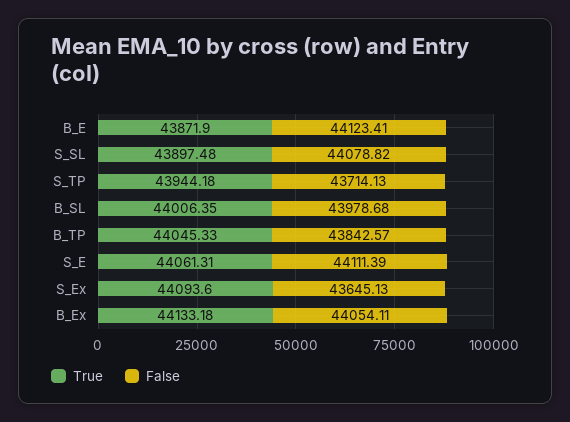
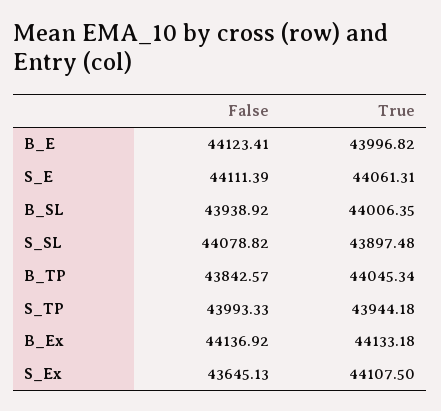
  {
    "True": {
-     "B_E": 43871.9,
+     "B_E": 43996.82,
      "S_SL": 43897.48,
      "S_TP": 43944.18,
      "B_SL": 44006.35,
-     "B_TP": 44045.33,
+     "B_TP": 44045.34,
      "S_E": 44061.31,
-     "S_Ex": 44093.6,
+     "S_Ex": 44107.5,
      "B_Ex": 44133.18
    },
    "False": {
      "B_E": 44123.41,
      "S_SL": 44078.82,
-     "S_TP": 43714.13,
+     "S_TP": 43993.33,
-     "B_SL": 43978.68,
+     "B_SL": 43938.92,
      "B_TP": 43842.57,
      "S_E": 44111.39,
      "S_Ex": 43645.13,
-     "B_Ex": 44054.11
+     "B_Ex": 44136.92
    }
  }

